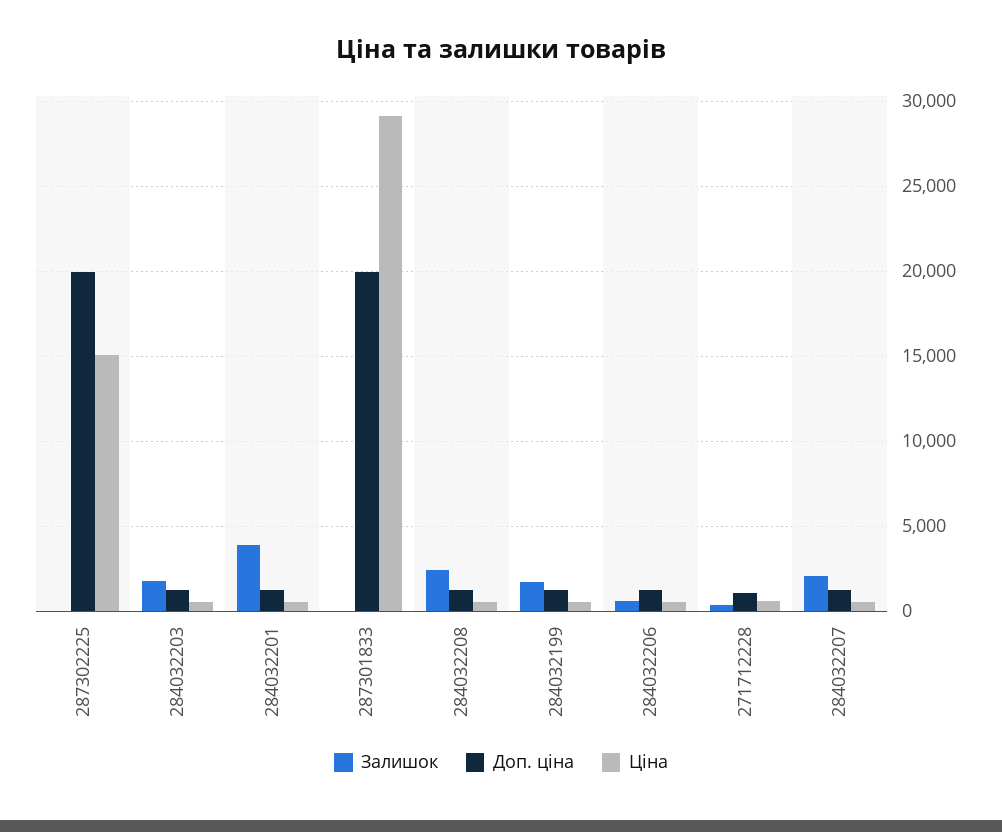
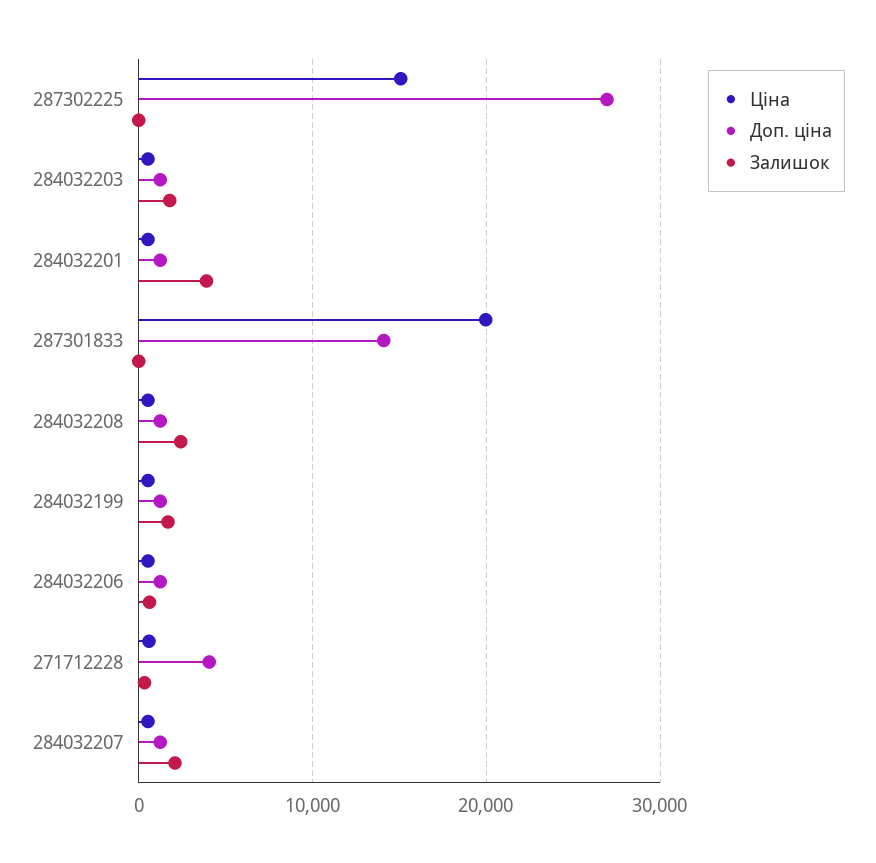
  {
    "Залишок": {
      "287302225": 0,
      "284032203": 2000,
      "284032201": 4000,
      "287301833": 0,
      "284032208": 2500,
      "284032199": 1500,
      "284032206": 500,
      "271712228": 500,
      "284032207": 2000
    },
    "Доп. ціна": {
-     "287302225": 20000,
+     "287302225": 27000,
      "284032203": 1000,
      "284032201": 1000,
-     "287301833": 20000,
+     "287301833": 14000,
      "284032208": 1000,
      "284032199": 1000,
      "284032206": 1000,
-     "271712228": 1000,
+     "271712228": 4000,
      "284032207": 1000
    },
    "Ціна": {
      "287302225": 15000,
      "284032203": 500,
      "284032201": 500,
-     "287301833": 29000,
+     "287301833": 20000,
      "284032208": 500,
      "284032199": 500,
      "284032206": 500,
      "271712228": 500,
      "284032207": 500
    }
  }

